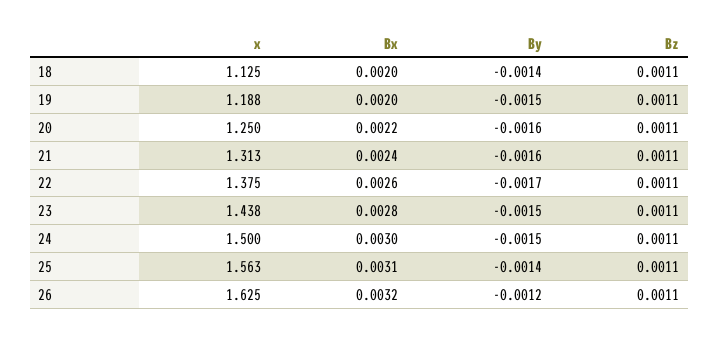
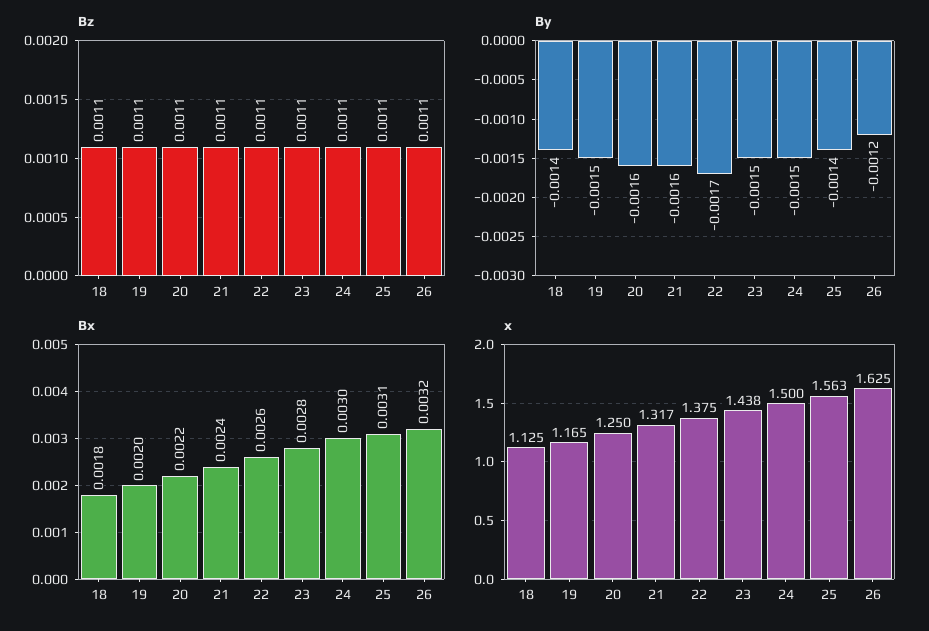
  {
    "x": {
      "18": 1.125,
-     "19": 1.188,
+     "19": 1.165,
      "20": 1.25,
-     "21": 1.313,
+     "21": 1.317,
      "22": 1.375,
      "23": 1.438,
      "24": 1.5,
      "25": 1.563,
      "26": 1.625
    },
    "Bx": {
-     "18": 0.002,
+     "18": 0.0018,
      "19": 0.002,
      "20": 0.0022,
      "21": 0.0024,
      "22": 0.0026,
      "23": 0.0028,
      "24": 0.003,
      "25": 0.0031,
      "26": 0.0032
    },
    "By": {
      "18": -0.0014,
      "19": -0.0015,
      "20": -0.0016,
      "21": -0.0016,
      "22": -0.0017,
      "23": -0.0015,
      "24": -0.0015,
      "25": -0.0014,
      "26": -0.0012
    },
    "Bz": {
      "18": 0.0011,
      "19": 0.0011,
      "20": 0.0011,
      "21": 0.0011,
      "22": 0.0011,
      "23": 0.0011,
      "24": 0.0011,
      "25": 0.0011,
      "26": 0.0011
    }
  }

